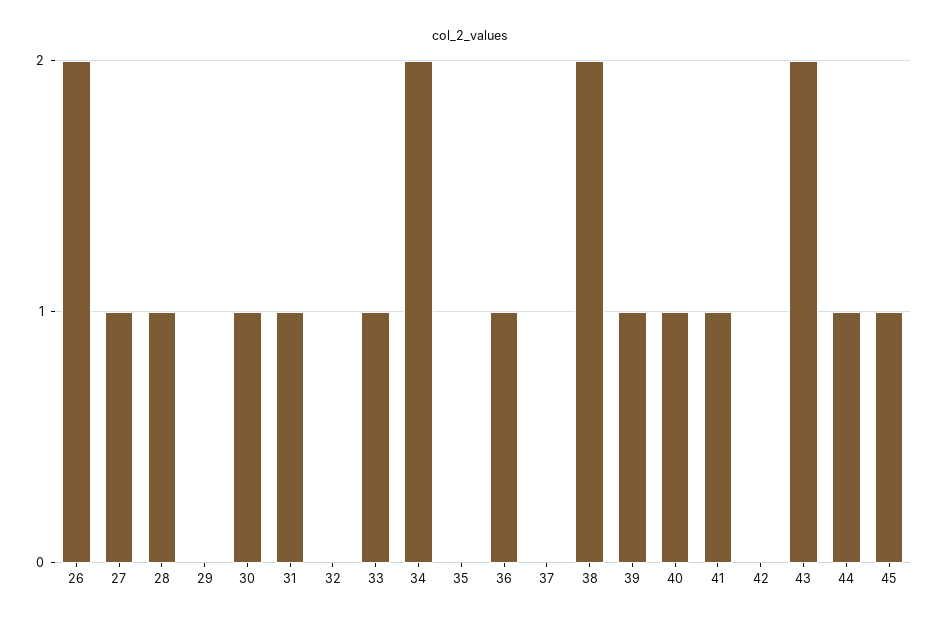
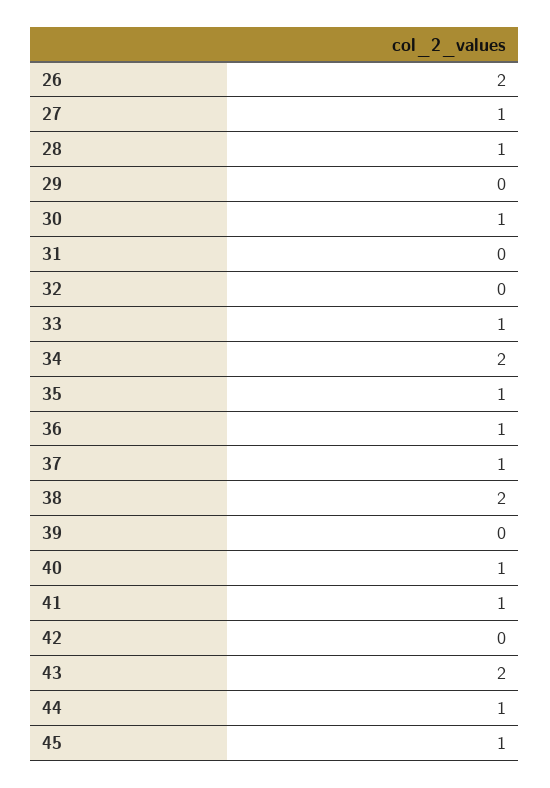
  {
    "26": 2,
    "27": 1,
    "28": 1,
    "29": 0,
    "30": 1,
-   "31": 1,
+   "31": 0,
    "32": 0,
    "33": 1,
    "34": 2,
-   "35": 0,
+   "35": 1,
    "36": 1,
-   "37": 0,
+   "37": 1,
    "38": 2,
-   "39": 1,
+   "39": 0,
    "40": 1,
    "41": 1,
    "42": 0,
    "43": 2,
    "44": 1,
    "45": 1
  }

